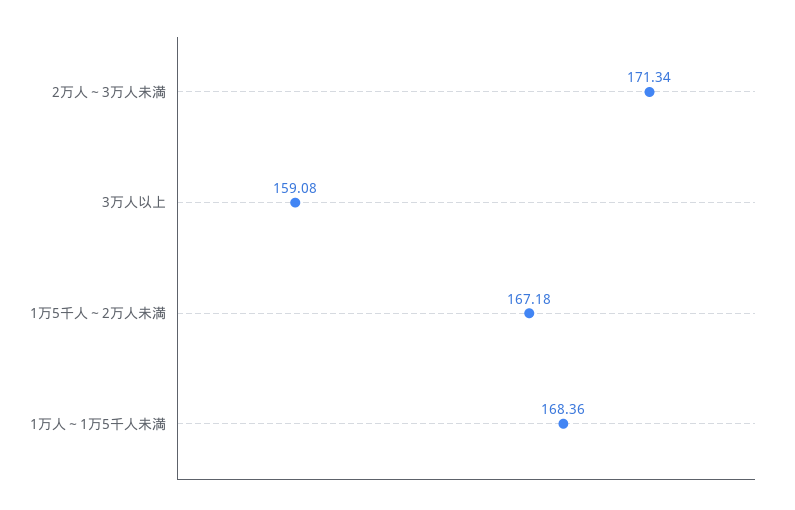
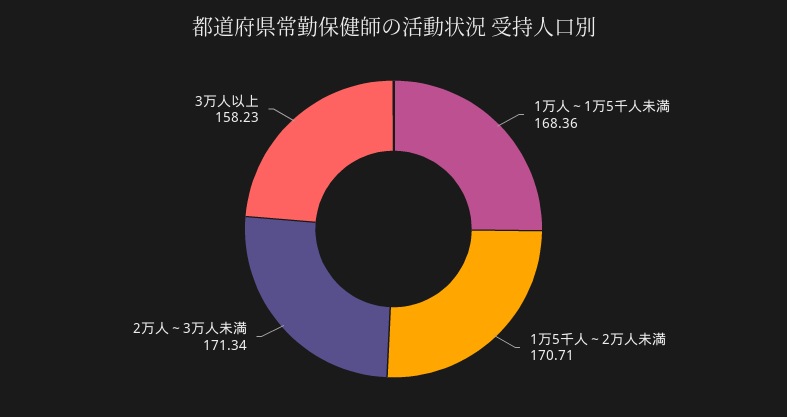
  {
    "2万人～3万人未満": 171.34,
-   "3万人以上": 159.08,
+   "3万人以上": 158.23,
-   "1万5千人～2万人未満": 167.18,
+   "1万5千人～2万人未満": 170.71,
    "1万人～1万5千人未満": 168.36
  }

